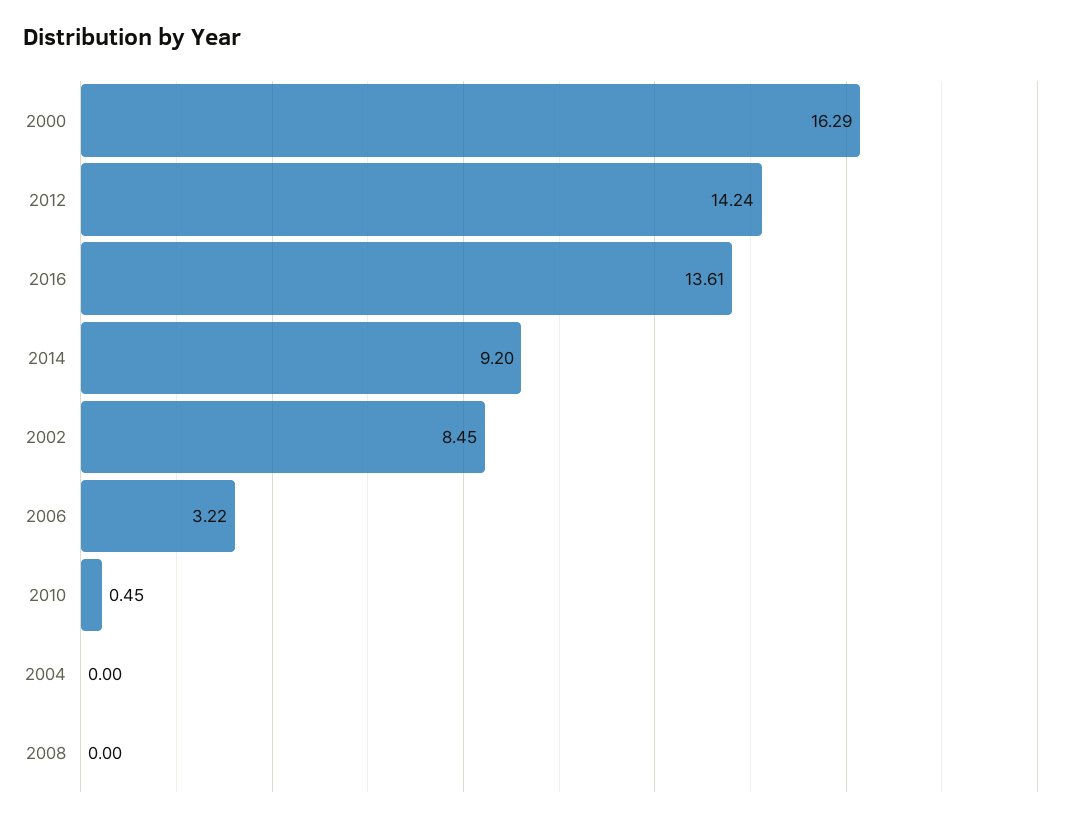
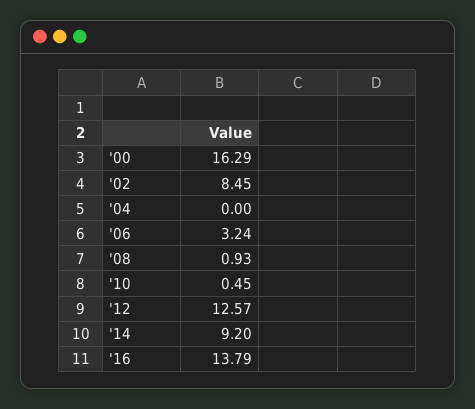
  {
    "2000": 16.29,
-   "2012": 14.24,
+   "2012": 12.57,
-   "2016": 13.61,
+   "2016": 13.79,
    "2014": 9.2,
    "2002": 8.45,
-   "2006": 3.22,
+   "2006": 3.24,
    "2010": 0.45,
    "2004": 0,
-   "2008": 0
+   "2008": 0.93
  }

